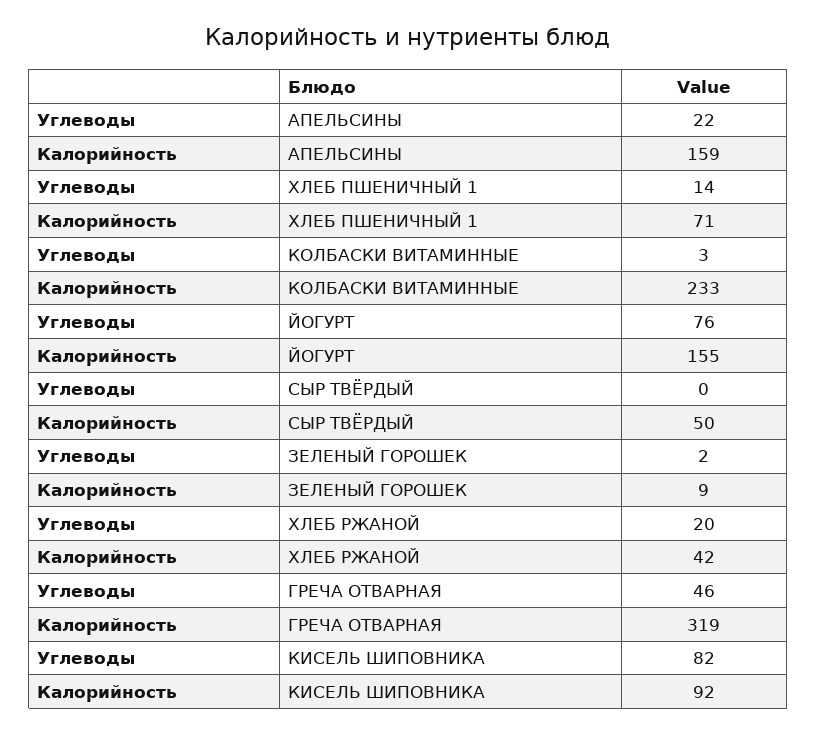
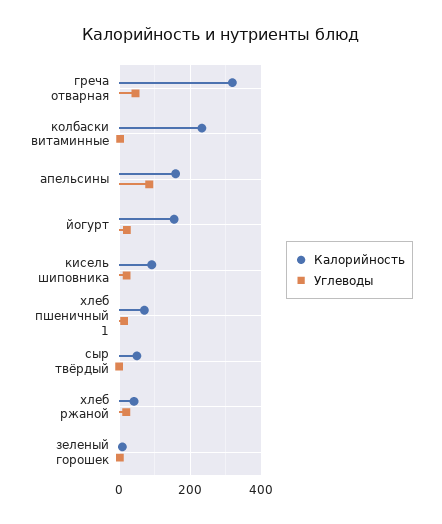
  {
    "Углеводы": {
-     "АПЕЛЬСИНЫ": 22,
+     "АПЕЛЬСИНЫ": 80,
      "ХЛЕБ ПШЕНИЧНЫЙ 1": 14,
      "КОЛБАСКИ ВИТАМИННЫЕ": 3,
-     "ЙОГУРТ": 76,
+     "ЙОГУРТ": 20,
      "СЫР ТВЁРДЫЙ": 0,
      "ЗЕЛЕНЫЙ ГОРОШЕК": 2,
      "ХЛЕБ РЖАНОЙ": 20,
      "ГРЕЧА ОТВАРНАЯ": 46,
-     "КИСЕЛЬ ШИПОВНИКА": 82
+     "КИСЕЛЬ ШИПОВНИКА": 20
    },
    "Калорийность": {
      "АПЕЛЬСИНЫ": 159,
      "ХЛЕБ ПШЕНИЧНЫЙ 1": 71,
      "КОЛБАСКИ ВИТАМИННЫЕ": 233,
      "ЙОГУРТ": 155,
      "СЫР ТВЁРДЫЙ": 50,
      "ЗЕЛЕНЫЙ ГОРОШЕК": 9,
      "ХЛЕБ РЖАНОЙ": 42,
      "ГРЕЧА ОТВАРНАЯ": 319,
      "КИСЕЛЬ ШИПОВНИКА": 92
    }
  }

